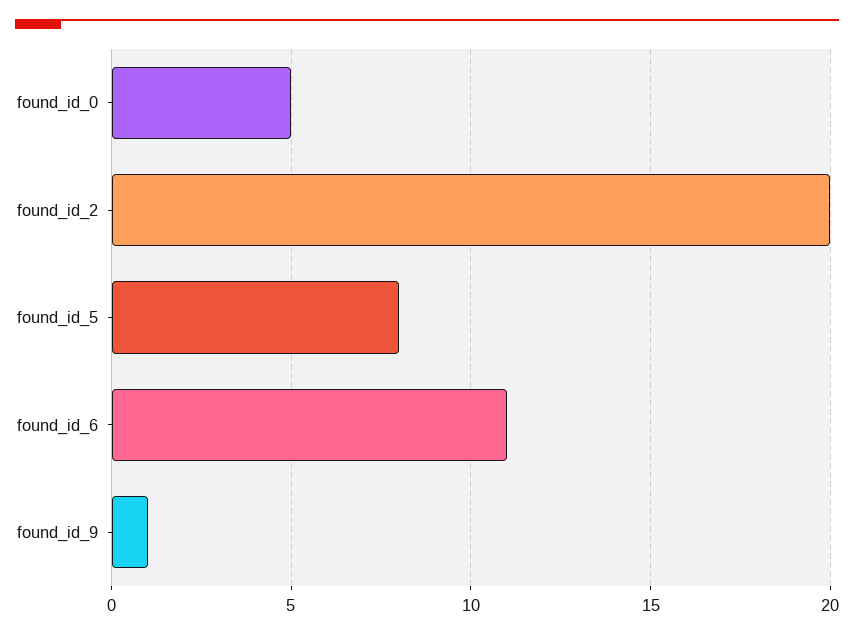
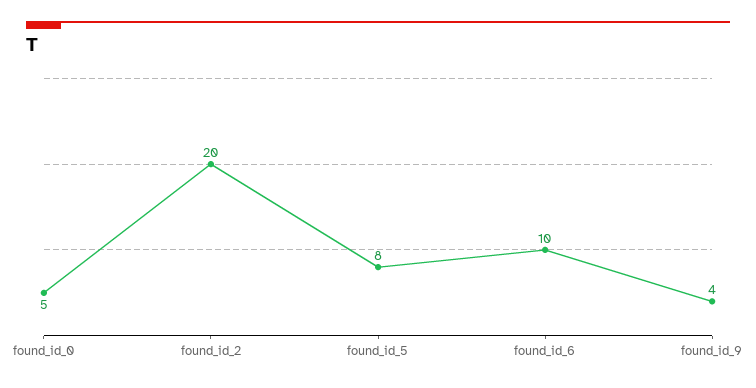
  {
    "found_id_0": 5,
    "found_id_2": 20,
    "found_id_5": 8,
-   "found_id_6": 11,
+   "found_id_6": 10,
-   "found_id_9": 1
+   "found_id_9": 4
  }

